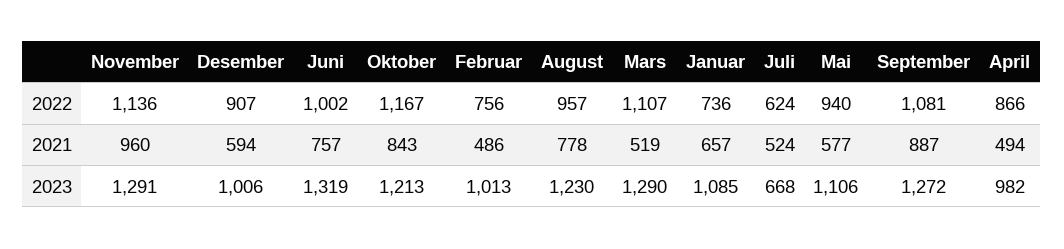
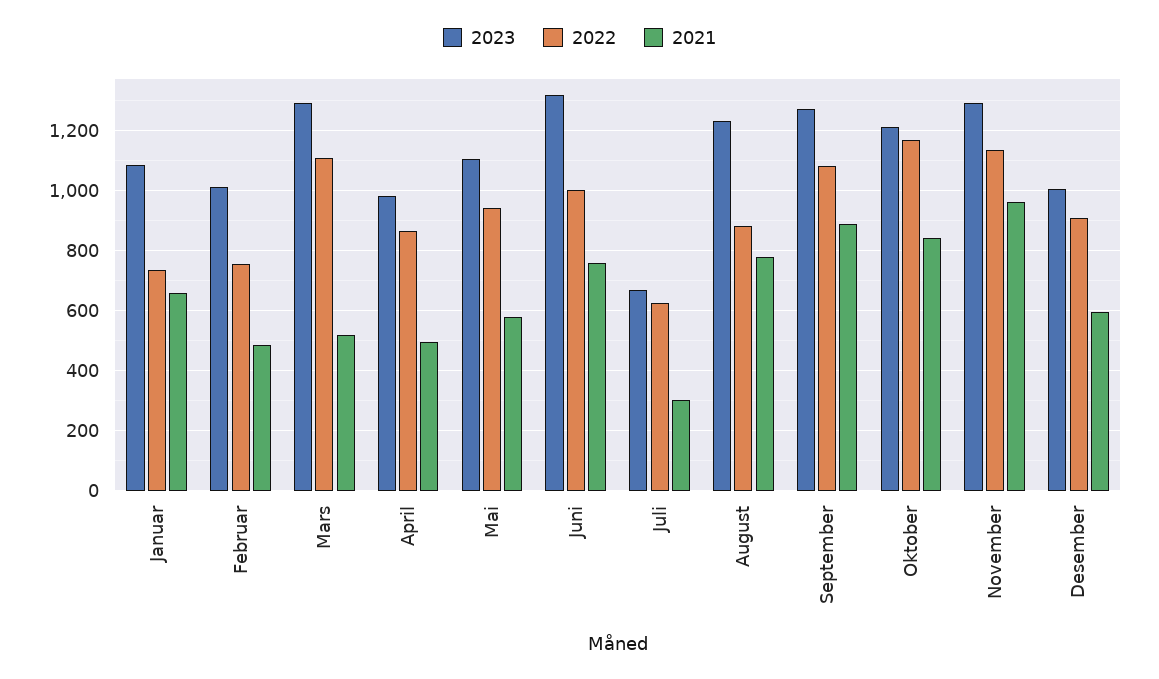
  {
    "2022": {
      "November": 1136,
      "Desember": 907,
      "Juni": 1002,
      "Oktober": 1167,
      "Februar": 756,
-     "August": 957,
+     "August": 880,
      "Mars": 1107,
      "Januar": 736,
      "Juli": 624,
      "Mai": 940,
      "September": 1081,
      "April": 866
    },
    "2021": {
      "November": 960,
      "Desember": 594,
      "Juni": 757,
      "Oktober": 843,
      "Februar": 486,
      "August": 778,
      "Mars": 519,
      "Januar": 657,
-     "Juli": 524,
+     "Juli": 300,
      "Mai": 577,
      "September": 887,
      "April": 494
    },
    "2023": {
      "November": 1291,
      "Desember": 1006,
      "Juni": 1319,
      "Oktober": 1213,
      "Februar": 1013,
      "August": 1230,
      "Mars": 1290,
      "Januar": 1085,
      "Juli": 668,
      "Mai": 1106,
      "September": 1272,
      "April": 982
    }
  }

